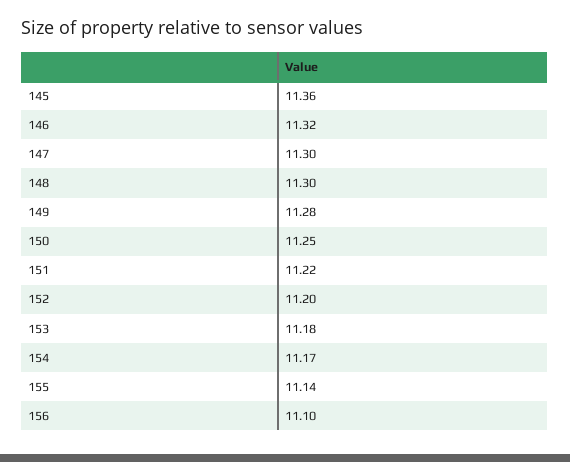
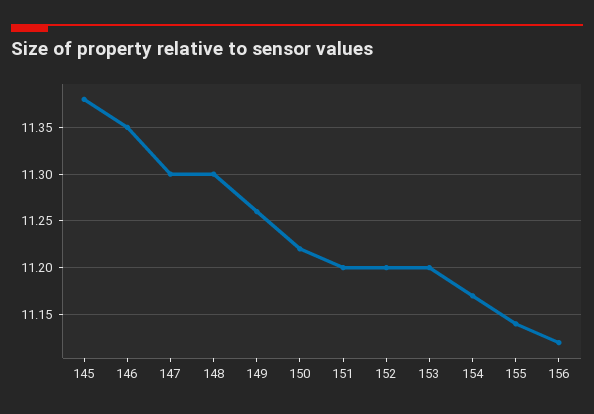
  {
-   "145": 11.36,
+   "145": 11.38,
-   "146": 11.32,
+   "146": 11.35,
    "147": 11.3,
    "148": 11.3,
-   "149": 11.28,
+   "149": 11.26,
-   "150": 11.25,
+   "150": 11.22,
-   "151": 11.22,
+   "151": 11.2,
    "152": 11.2,
-   "153": 11.18,
+   "153": 11.2,
    "154": 11.17,
    "155": 11.14,
-   "156": 11.1
+   "156": 11.12
  }

